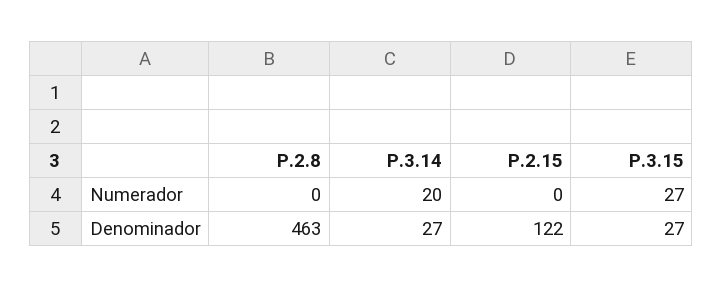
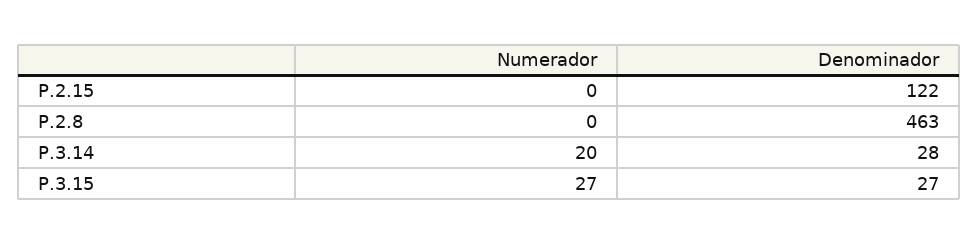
  {
    "P.2.8": {
      "Numerador": 0,
      "Denominador": 463
    },
    "P.3.14": {
      "Numerador": 20,
-     "Denominador": 27
+     "Denominador": 28
    },
    "P.2.15": {
      "Numerador": 0,
      "Denominador": 122
    },
    "P.3.15": {
      "Numerador": 27,
      "Denominador": 27
    }
  }

